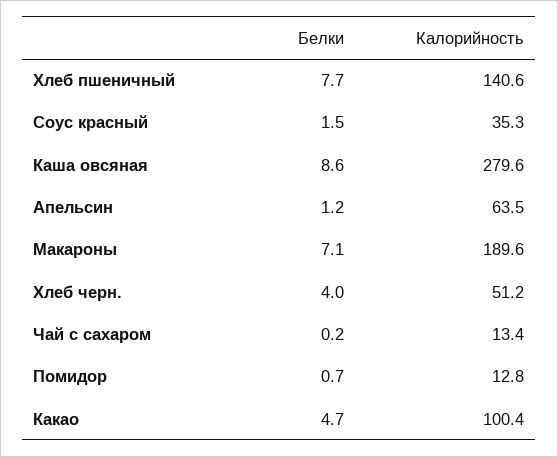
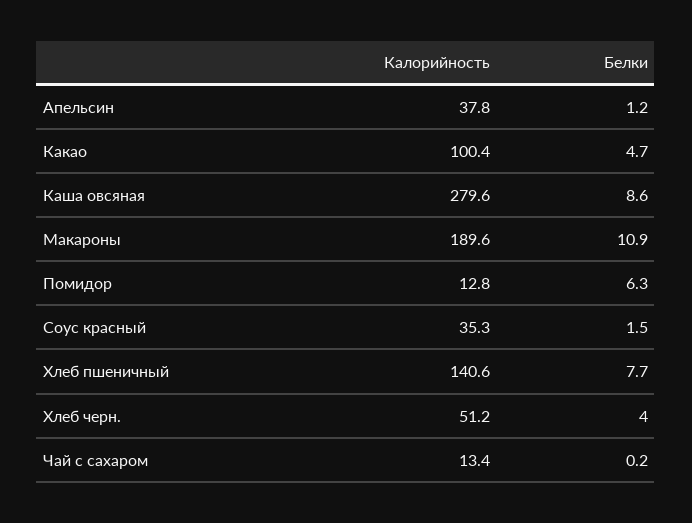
  {
    "Белки": {
      "Хлеб пшеничный": 7.7,
      "Соус красный": 1.5,
      "Каша овсяная": 8.6,
      "Апельсин": 1.2,
-     "Макароны": 7.1,
+     "Макароны": 10.9,
      "Хлеб черн.": 4,
      "Чай с сахаром": 0.2,
-     "Помидор": 0.7,
+     "Помидор": 6.3,
      "Какао": 4.7
    },
    "Калорийность": {
      "Хлеб пшеничный": 140.6,
      "Соус красный": 35.3,
      "Каша овсяная": 279.6,
-     "Апельсин": 63.5,
+     "Апельсин": 37.8,
      "Макароны": 189.6,
      "Хлеб черн.": 51.2,
      "Чай с сахаром": 13.4,
      "Помидор": 12.8,
      "Какао": 100.4
    }
  }

